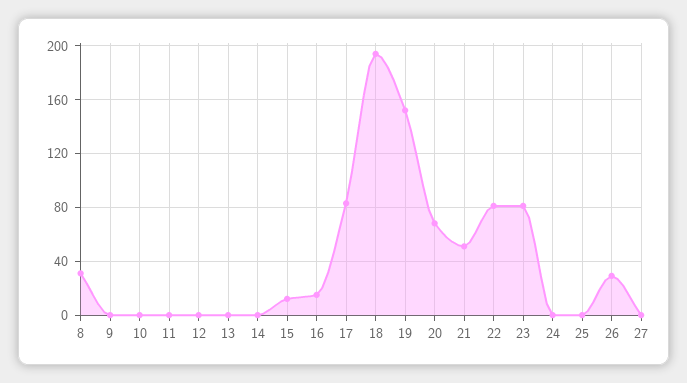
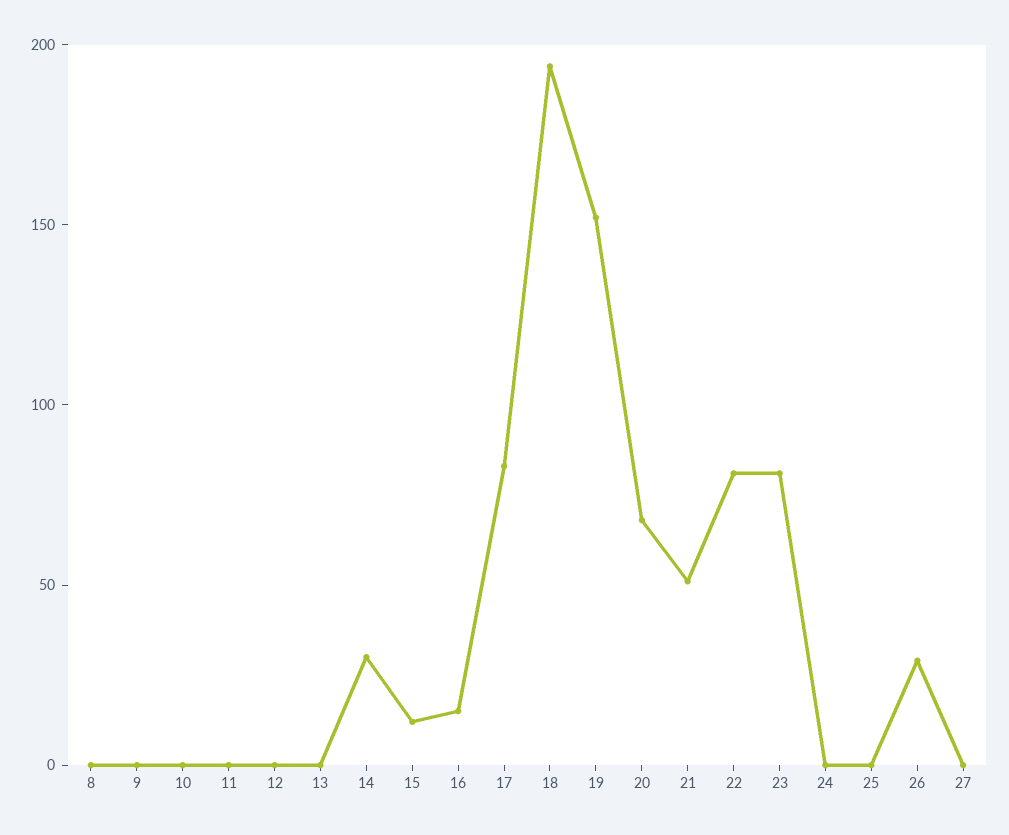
  {
-   "8": 30,
+   "8": 0,
    "9": 0,
    "10": 0,
    "11": 0,
    "12": 0,
    "13": 0,
-   "14": 0,
+   "14": 30,
    "15": 10,
    "16": 15,
    "17": 85,
    "18": 195,
    "19": 150,
    "20": 70,
    "21": 50,
    "22": 80,
    "23": 80,
    "24": 0,
    "25": 0,
    "26": 30,
    "27": 0
  }

